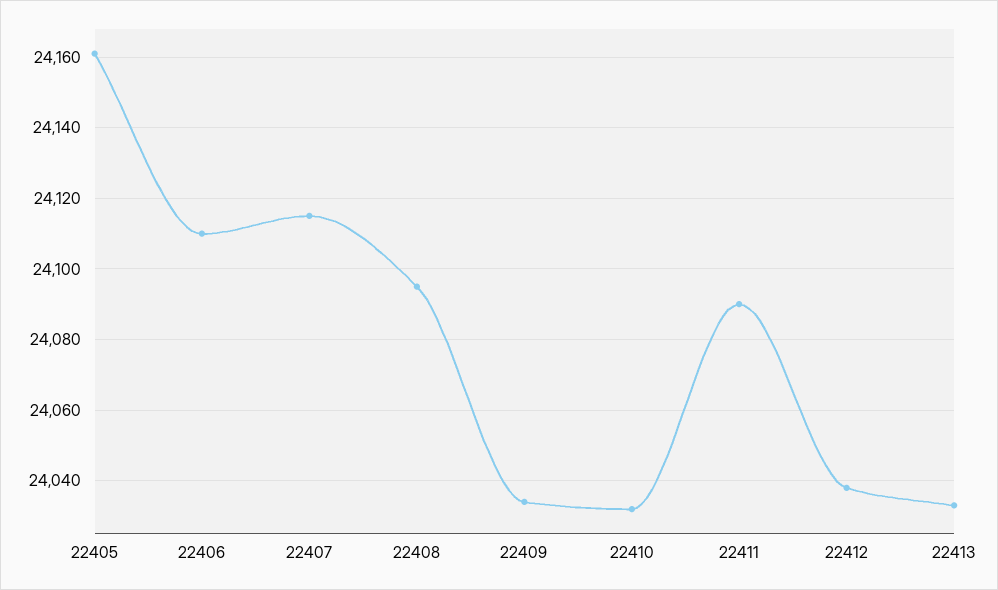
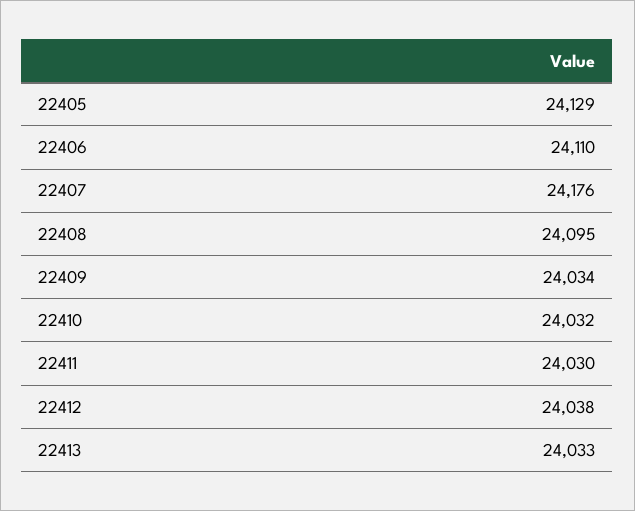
  {
-   "22405": 24160,
+   "22405": 24129,
    "22406": 24110,
-   "22407": 24115,
+   "22407": 24176,
    "22408": 24095,
    "22409": 24034,
    "22410": 24032,
-   "22411": 24090,
+   "22411": 24030,
    "22412": 24038,
    "22413": 24033
  }

